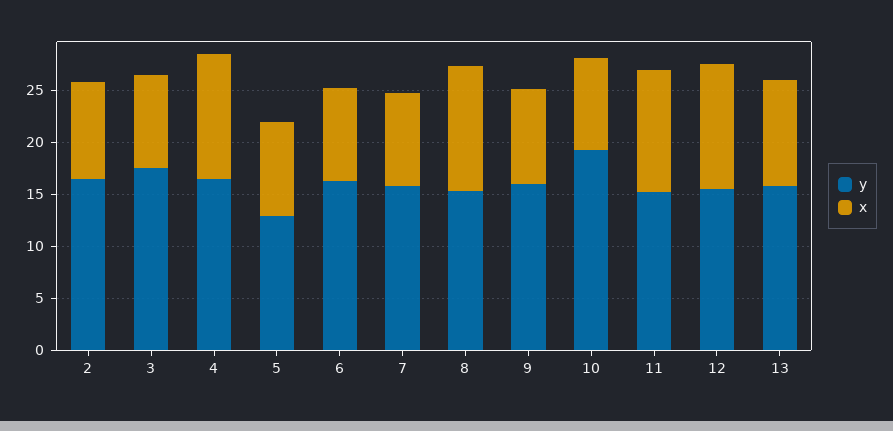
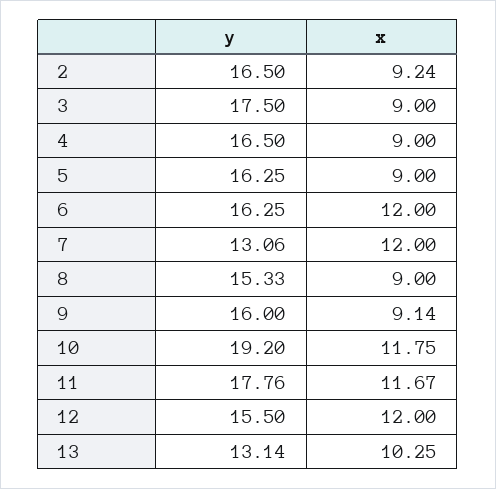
  {
    "y": {
      "2": 16.5,
      "3": 17.5,
      "4": 16.5,
-     "5": 13,
+     "5": 16.25,
      "6": 16.25,
-     "7": 16,
+     "7": 13.06,
      "8": 15.33,
      "9": 16,
      "10": 19.2,
-     "11": 15,
+     "11": 17.76,
      "12": 15.5,
-     "13": 16
+     "13": 13.14
    },
    "x": {
      "2": 9.24,
      "3": 9,
-     "4": 12,
+     "4": 9,
      "5": 9,
-     "6": 9,
+     "6": 12,
-     "7": 9,
+     "7": 12,
-     "8": 12,
+     "8": 9,
      "9": 9.14,
-     "10": 9,
+     "10": 11.75,
      "11": 11.67,
      "12": 12,
      "13": 10.25
    }
  }

